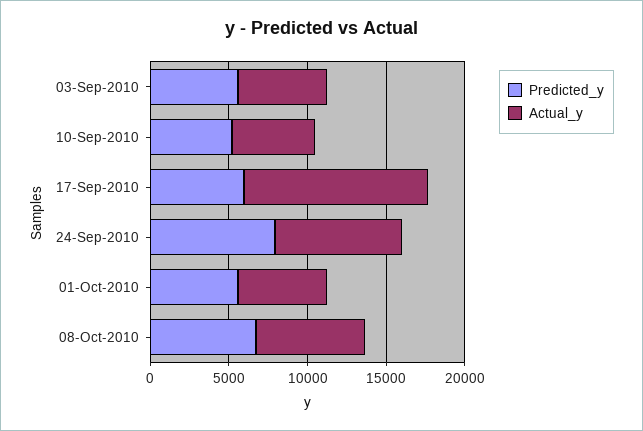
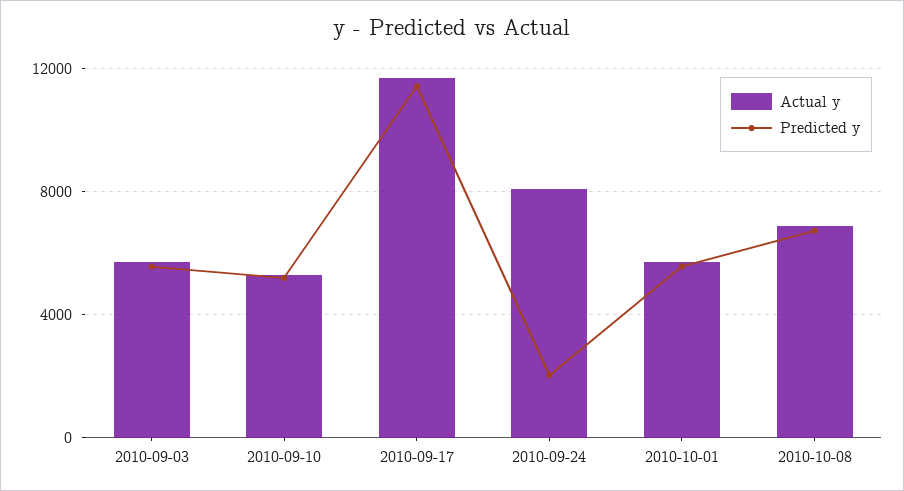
  {
    "Predicted_y": {
      "03-Sep-2010": 5500,
      "10-Sep-2010": 5000,
-     "17-Sep-2010": 6000,
+     "17-Sep-2010": 11500,
-     "24-Sep-2010": 8000,
+     "24-Sep-2010": 2000,
      "01-Oct-2010": 5500,
      "08-Oct-2010": 6500
    },
    "Actual_y": {
      "03-Sep-2010": 5500,
      "10-Sep-2010": 5500,
      "17-Sep-2010": 11500,
      "24-Sep-2010": 8000,
      "01-Oct-2010": 5500,
      "08-Oct-2010": 7000
    }
  }

